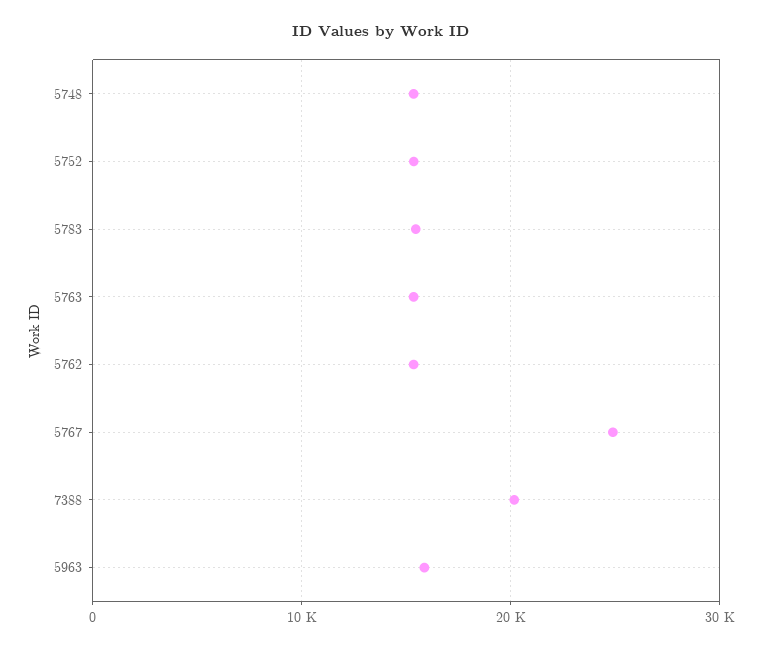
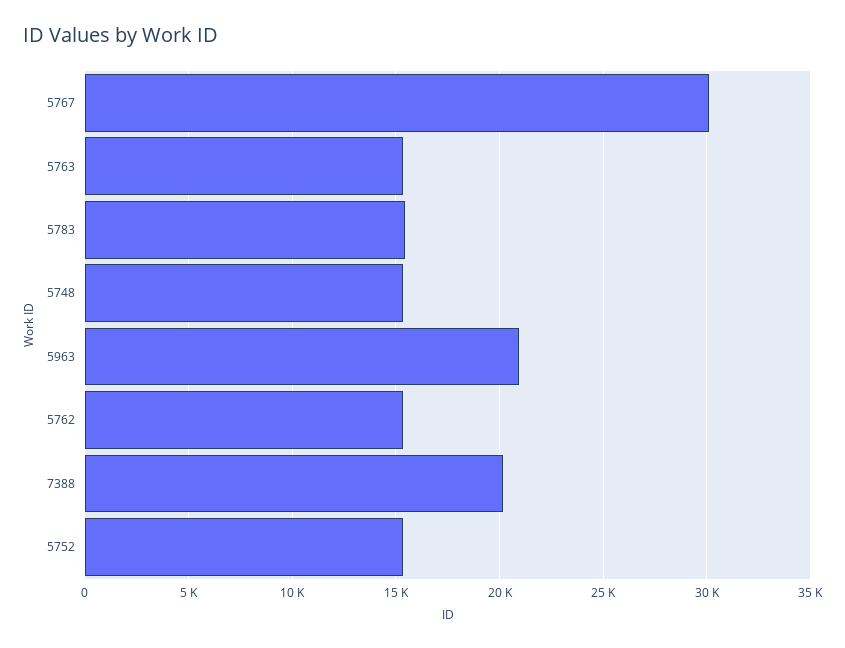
  {
    "5748": 15500,
    "5752": 15500,
    "5783": 15500,
    "5763": 15500,
    "5762": 15500,
-   "5767": 25000,
+   "5767": 30000,
    "7388": 20000,
-   "5963": 16000
+   "5963": 21000
  }

